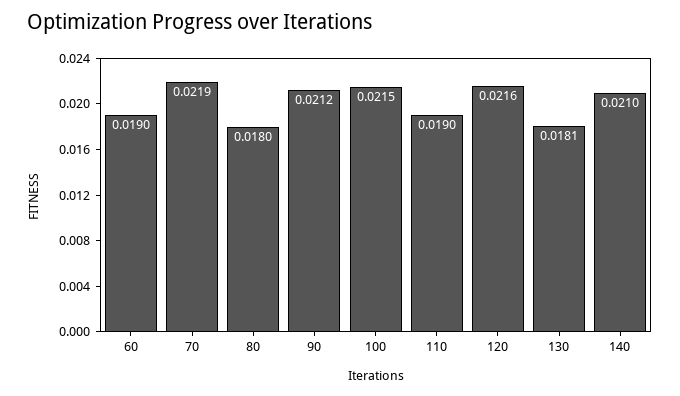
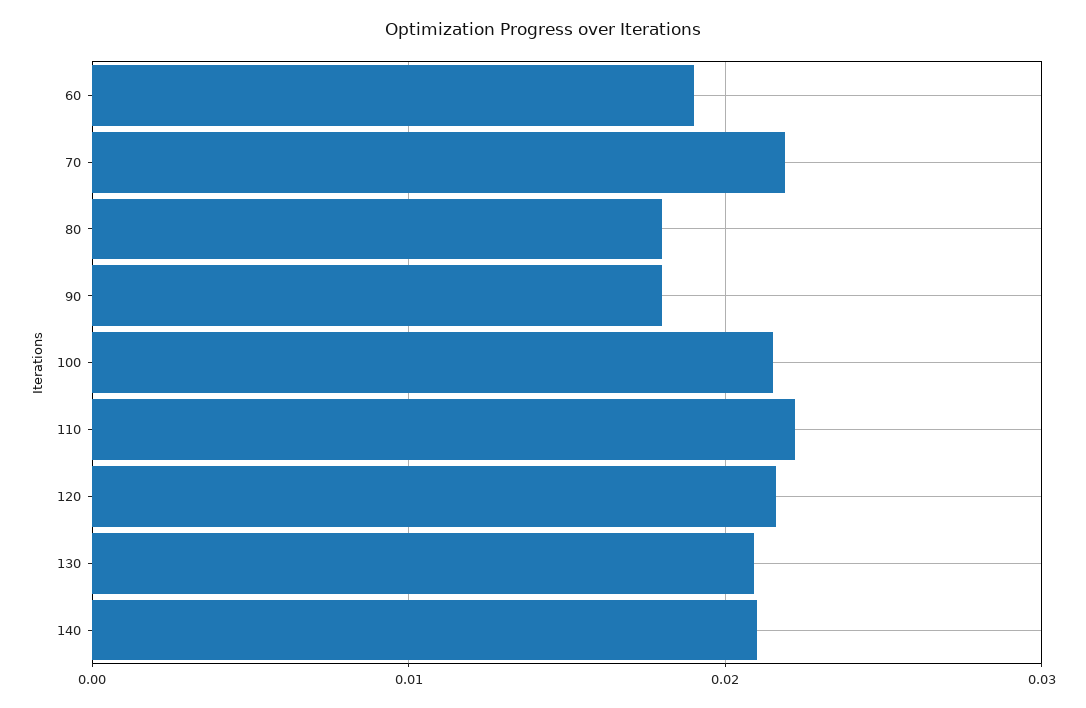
  {
    "60": 0.019,
    "70": 0.0219,
    "80": 0.018,
-   "90": 0.0212,
+   "90": 0.018,
    "100": 0.0215,
-   "110": 0.019,
+   "110": 0.022,
    "120": 0.0216,
-   "130": 0.0181,
+   "130": 0.021,
    "140": 0.021
  }

